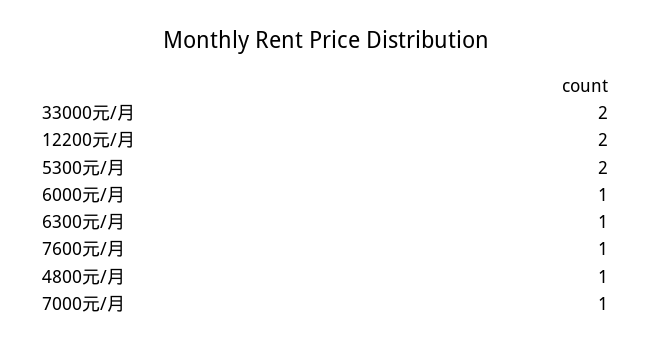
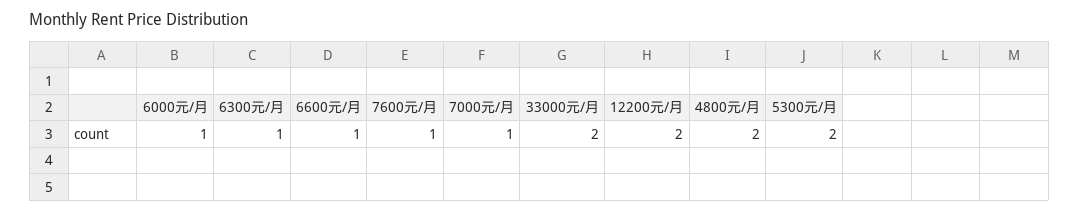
  {
    "33000元/月": 2,
    "12200元/月": 2,
    "5300元/月": 2,
    "6000元/月": 1,
    "6300元/月": 1,
    "7600元/月": 1,
-   "4800元/月": 1,
+   "4800元/月": 2,
-   "7000元/月": 1
+   "7000元/月": 1,
+   "6600元/月": 1
  }

